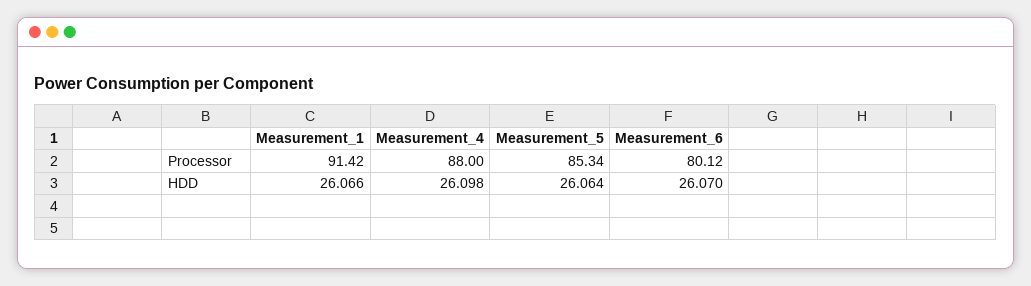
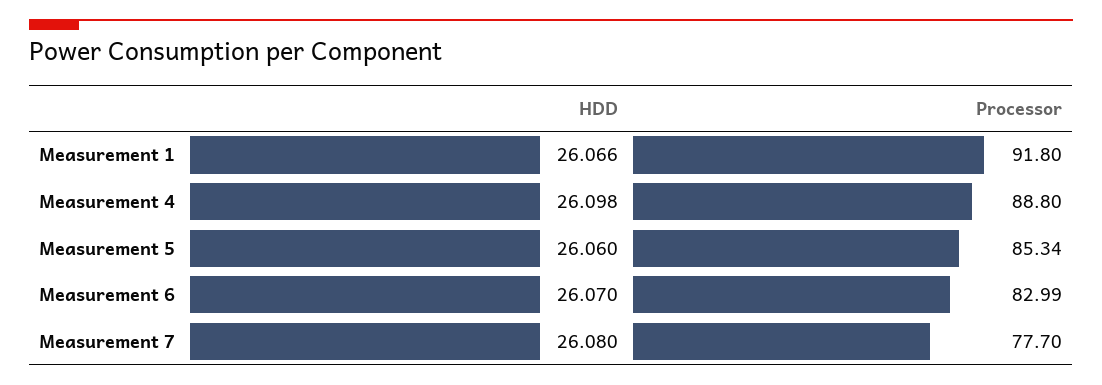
  {
    "Measurement_1": {
-     "Processor": 91.42,
+     "Processor": 91.8,
      "HDD": 26.066
    },
    "Measurement_4": {
-     "Processor": 88,
+     "Processor": 88.8,
      "HDD": 26.098
    },
    "Measurement_5": {
      "Processor": 85.34,
-     "HDD": 26.064
+     "HDD": 26.06
    },
    "Measurement_6": {
-     "Processor": 80.12,
+     "Processor": 82.99,
      "HDD": 26.07
-   }
+   },
+   "Measurement 7": {
+     "HDD": 26.08,
+     "Processor": 77.7
+   }
  }

